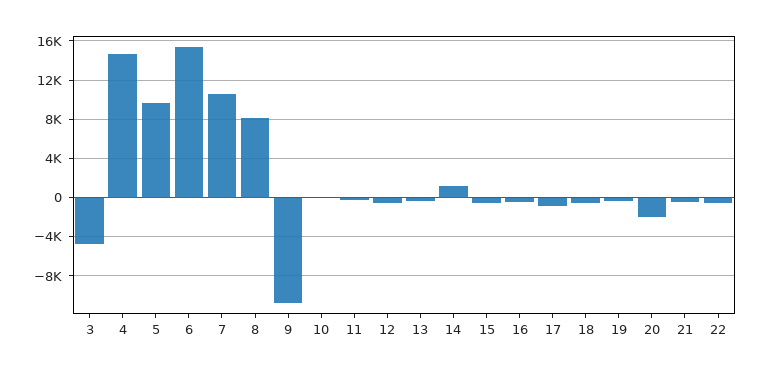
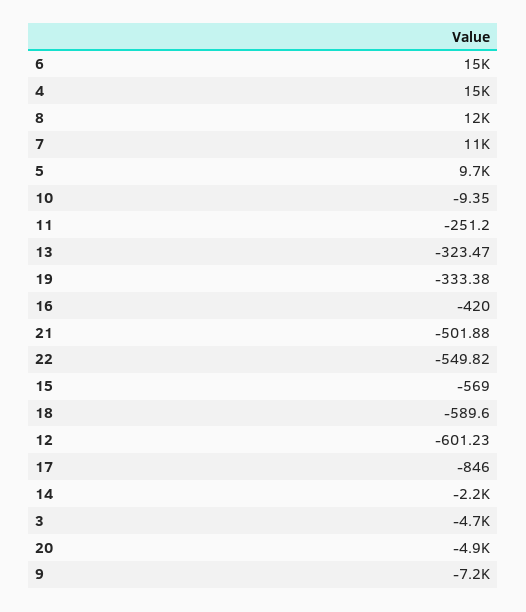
  {
    "3": -4700,
    "4": 15000,
    "5": 9700,
    "6": 15000,
    "7": 11000,
-   "8": 8000,
+   "8": 12000,
-   "9": -11000,
+   "9": -7200,
    "10": -9.35,
    "11": -251.2,
    "12": -601.23,
    "13": -323.47,
-   "14": 1000,
+   "14": -2200,
    "15": -569,
    "16": -420,
    "17": -846,
    "18": -589.6,
    "19": -333.38,
-   "20": -2000,
+   "20": -4900,
    "21": -501.88,
    "22": -549.82
  }

